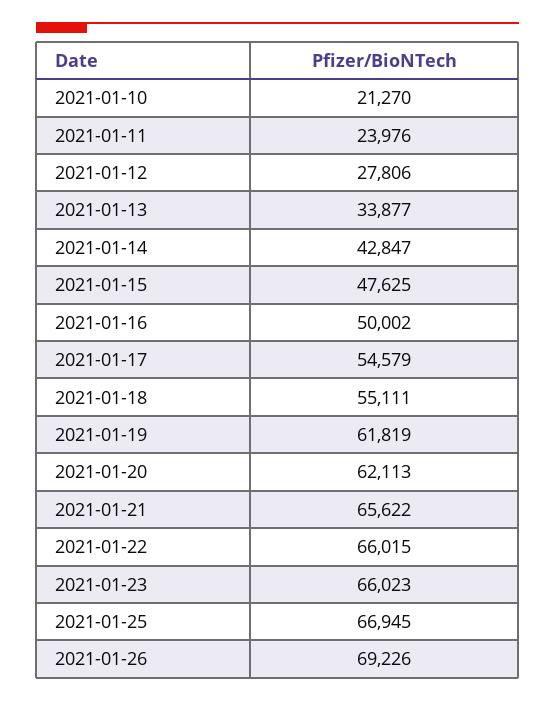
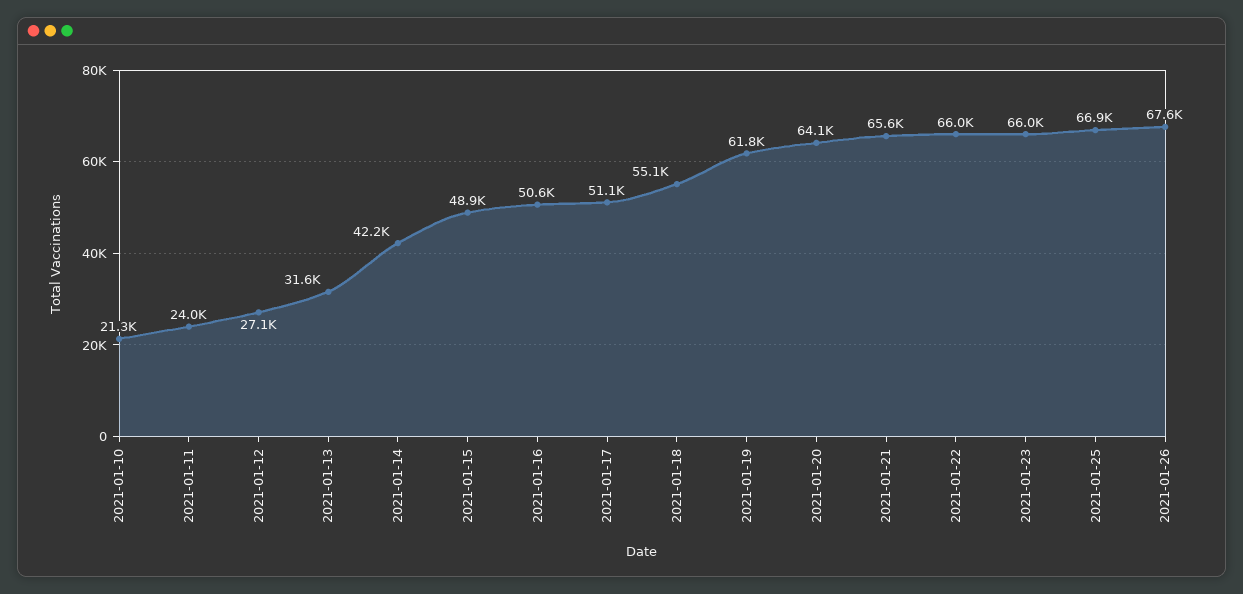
  {
    "2021-01-10": 21270,
    "2021-01-11": 23976,
-   "2021-01-12": 27806,
+   "2021-01-12": 27100,
-   "2021-01-13": 33877,
+   "2021-01-13": 31600,
-   "2021-01-14": 42847,
+   "2021-01-14": 42200,
-   "2021-01-15": 47625,
+   "2021-01-15": 48900,
-   "2021-01-16": 50002,
+   "2021-01-16": 50600,
-   "2021-01-17": 54579,
+   "2021-01-17": 51100,
    "2021-01-18": 55111,
    "2021-01-19": 61819,
-   "2021-01-20": 62113,
+   "2021-01-20": 64100,
    "2021-01-21": 65622,
    "2021-01-22": 66015,
    "2021-01-23": 66023,
    "2021-01-25": 66945,
-   "2021-01-26": 69226
+   "2021-01-26": 67600
  }

